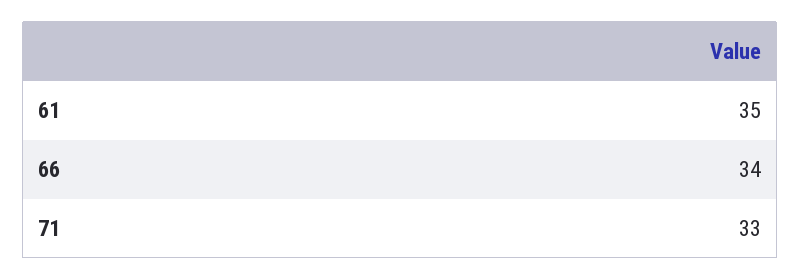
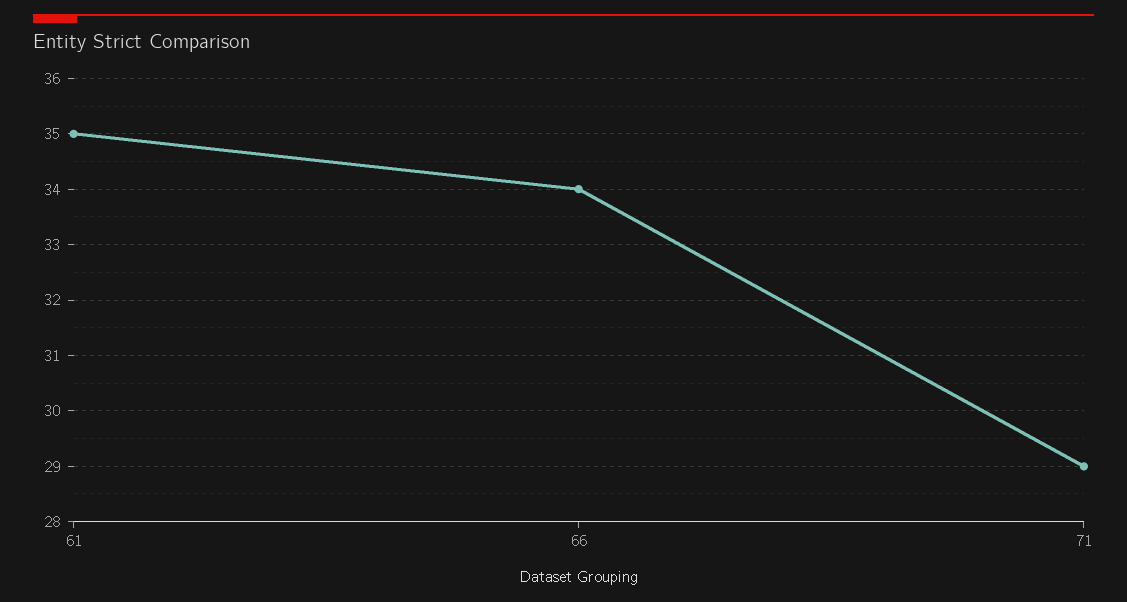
  {
    "61": 35,
    "66": 34,
-   "71": 33
+   "71": 29
  }

